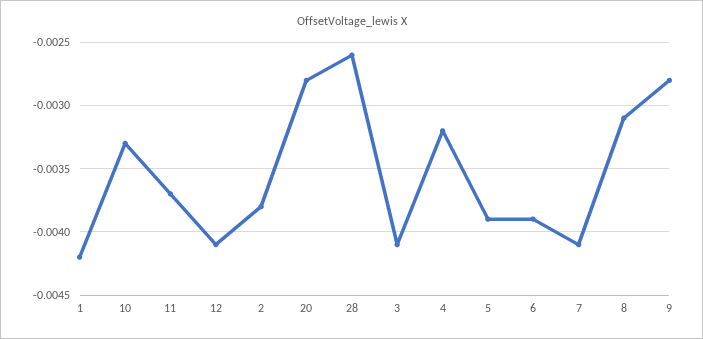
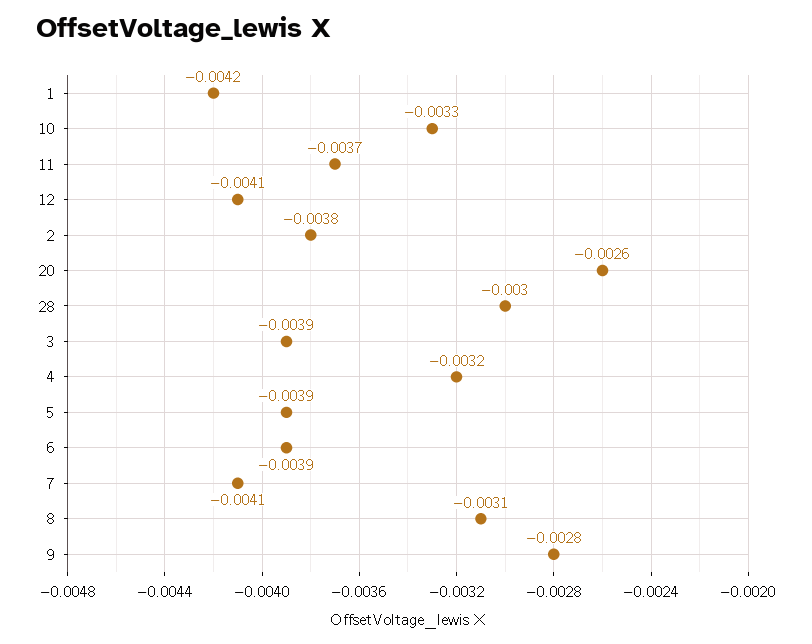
  {
    "1": -0.0042,
    "10": -0.0033,
    "11": -0.0037,
    "12": -0.0041,
    "2": -0.0038,
-   "20": -0.0028,
+   "20": -0.0026,
-   "28": -0.0026,
+   "28": -0.003,
-   "3": -0.0041,
+   "3": -0.0039,
    "4": -0.0032,
    "5": -0.0039,
    "6": -0.0039,
    "7": -0.0041,
    "8": -0.0031,
    "9": -0.0028
  }

